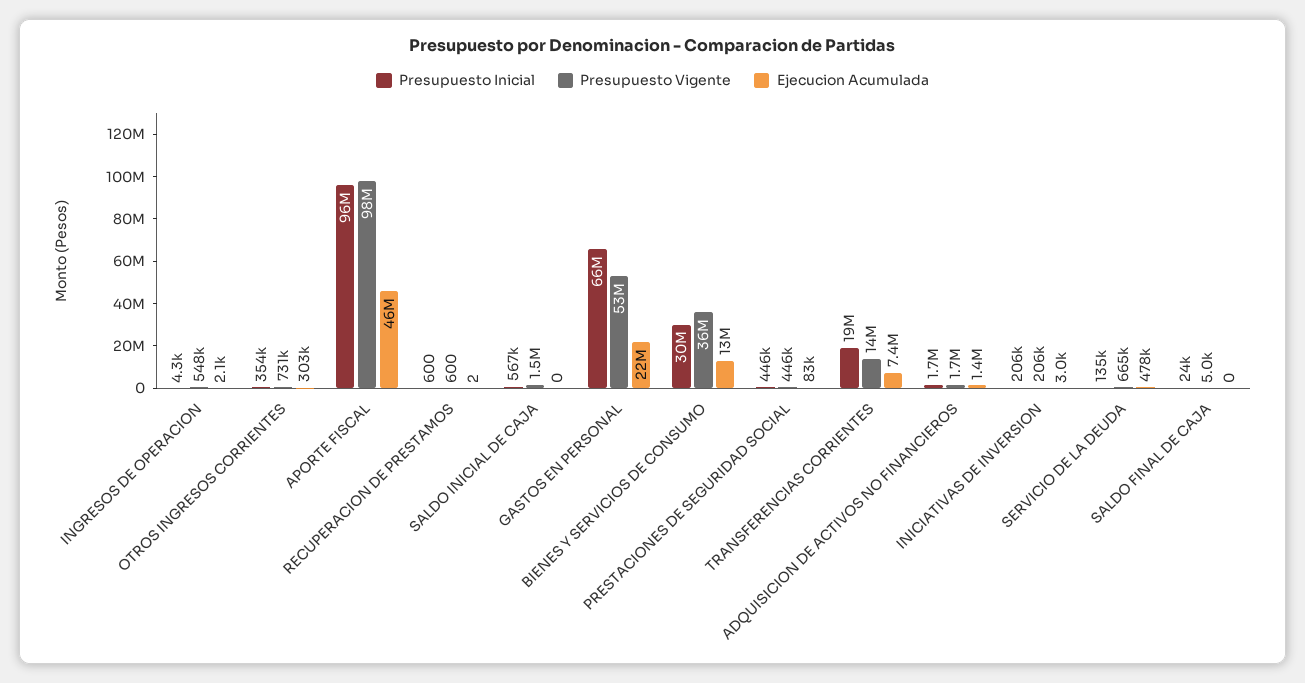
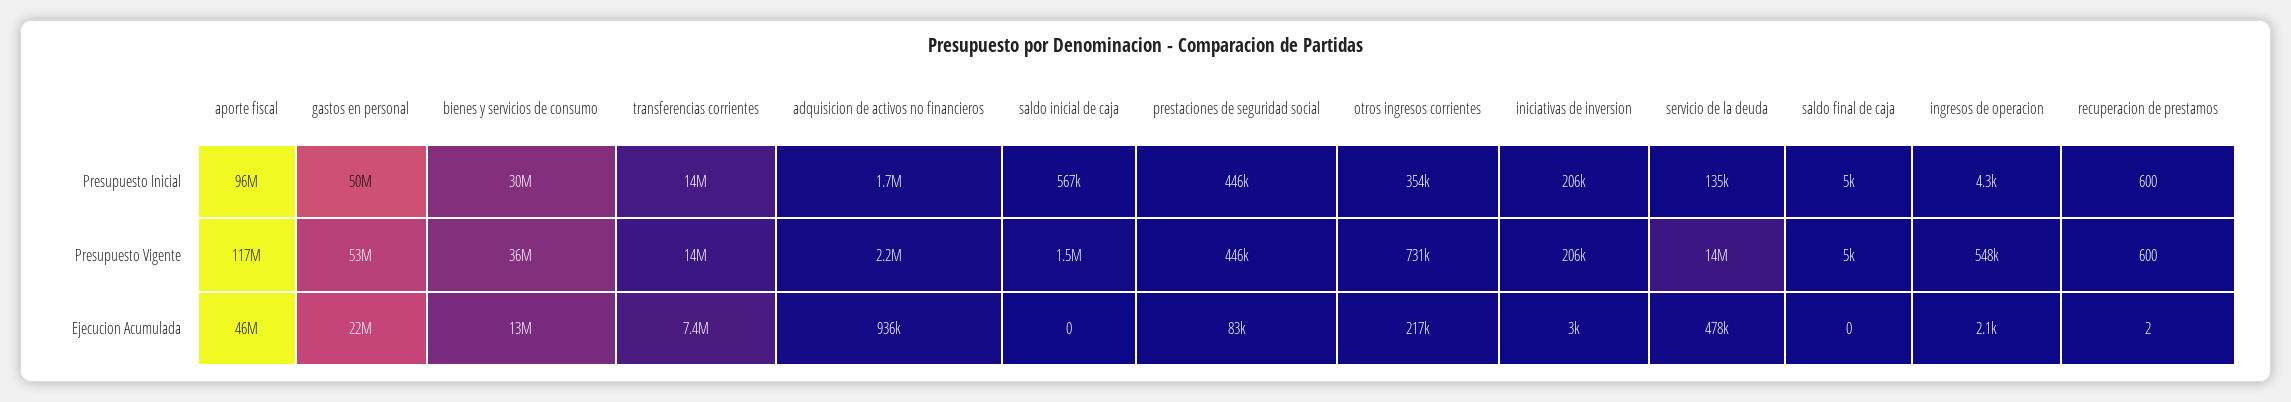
  {
    "Presupuesto Inicial": {
      "INGRESOS DE OPERACION": 4300,
      "OTROS INGRESOS CORRIENTES": 354000,
      "APORTE FISCAL": 96000000,
      "RECUPERACION DE PRESTAMOS": 600,
      "SALDO INICIAL DE CAJA": 567000,
-     "GASTOS EN PERSONAL": 66000000,
+     "GASTOS EN PERSONAL": 50000000,
      "BIENES Y SERVICIOS DE CONSUMO": 30000000,
      "PRESTACIONES DE SEGURIDAD SOCIAL": 446000,
-     "TRANSFERENCIAS CORRIENTES": 19000000,
+     "TRANSFERENCIAS CORRIENTES": 14000000,
      "ADQUISICION DE ACTIVOS NO FINANCIEROS": 1700000,
      "INICIATIVAS DE INVERSION": 206000,
      "SERVICIO DE LA DEUDA": 135000,
-     "SALDO FINAL DE CAJA": 24000
+     "SALDO FINAL DE CAJA": 5000
    },
    "Presupuesto Vigente": {
      "INGRESOS DE OPERACION": 548000,
      "OTROS INGRESOS CORRIENTES": 731000,
-     "APORTE FISCAL": 98000000,
+     "APORTE FISCAL": 117000000,
      "RECUPERACION DE PRESTAMOS": 600,
      "SALDO INICIAL DE CAJA": 1500000,
      "GASTOS EN PERSONAL": 53000000,
      "BIENES Y SERVICIOS DE CONSUMO": 36000000,
      "PRESTACIONES DE SEGURIDAD SOCIAL": 446000,
      "TRANSFERENCIAS CORRIENTES": 14000000,
-     "ADQUISICION DE ACTIVOS NO FINANCIEROS": 1700000,
+     "ADQUISICION DE ACTIVOS NO FINANCIEROS": 2200000,
      "INICIATIVAS DE INVERSION": 206000,
-     "SERVICIO DE LA DEUDA": 665000,
+     "SERVICIO DE LA DEUDA": 14000000,
      "SALDO FINAL DE CAJA": 5000
    },
    "Ejecucion Acumulada": {
      "INGRESOS DE OPERACION": 2100,
-     "OTROS INGRESOS CORRIENTES": 303000,
+     "OTROS INGRESOS CORRIENTES": 217000,
      "APORTE FISCAL": 46000000,
      "RECUPERACION DE PRESTAMOS": 2,
      "SALDO INICIAL DE CAJA": 0,
      "GASTOS EN PERSONAL": 22000000,
      "BIENES Y SERVICIOS DE CONSUMO": 13000000,
      "PRESTACIONES DE SEGURIDAD SOCIAL": 83000,
      "TRANSFERENCIAS CORRIENTES": 7400000,
-     "ADQUISICION DE ACTIVOS NO FINANCIEROS": 1400000,
+     "ADQUISICION DE ACTIVOS NO FINANCIEROS": 936000,
      "INICIATIVAS DE INVERSION": 3000,
      "SERVICIO DE LA DEUDA": 478000,
      "SALDO FINAL DE CAJA": 0
    }
  }

